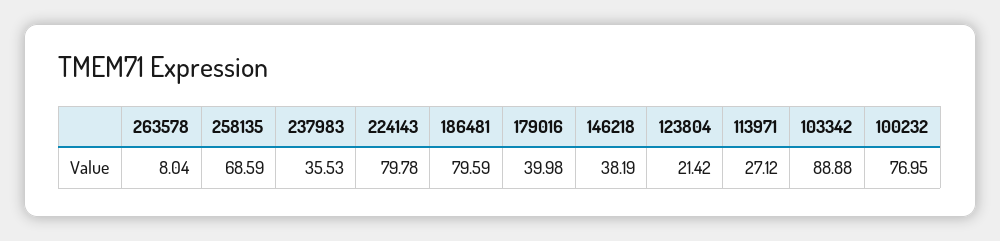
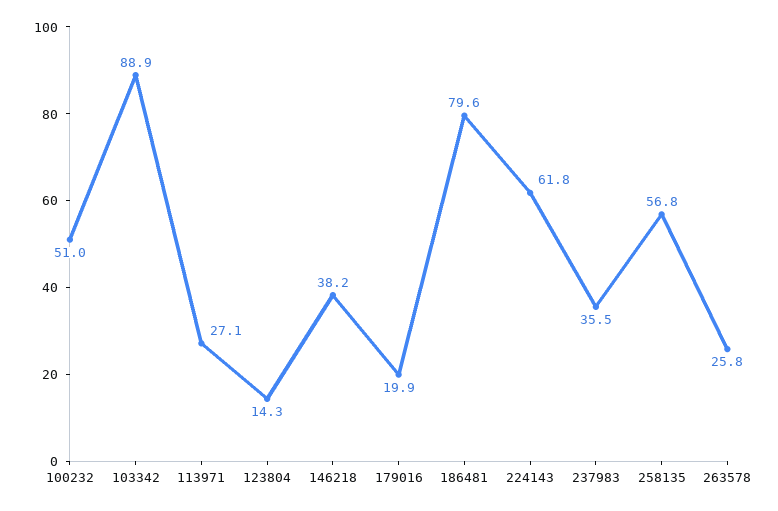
  {
-   "263578": 8.04,
+   "263578": 25.8,
-   "258135": 68.59,
+   "258135": 56.8,
    "237983": 35.53,
-   "224143": 79.78,
+   "224143": 61.8,
    "186481": 79.59,
-   "179016": 39.98,
+   "179016": 19.9,
    "146218": 38.19,
-   "123804": 21.42,
+   "123804": 14.3,
    "113971": 27.12,
    "103342": 88.88,
-   "100232": 76.95
+   "100232": 51
  }

